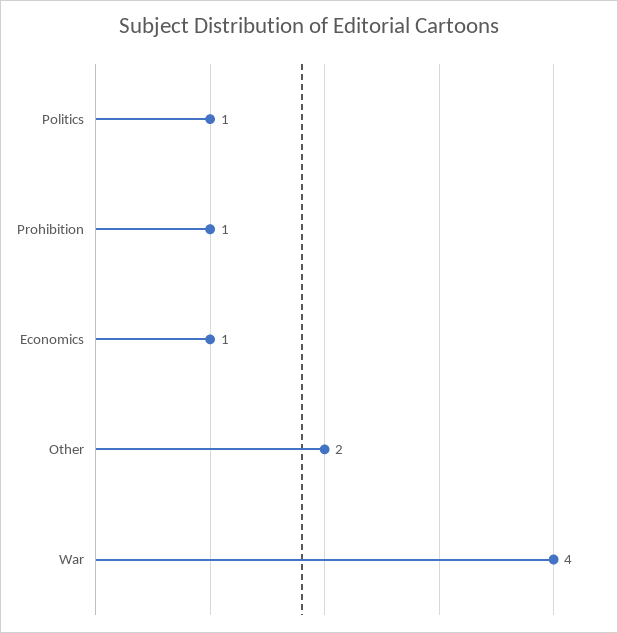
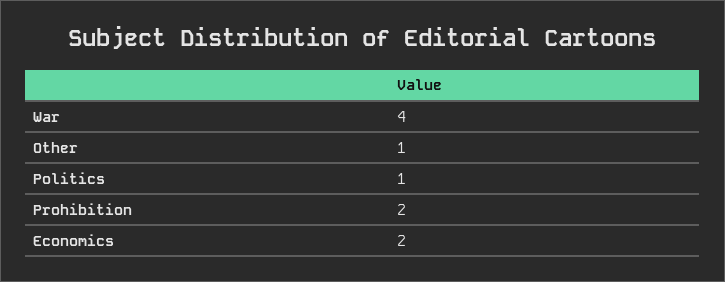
  {
    "Politics": 1,
-   "Prohibition": 1,
+   "Prohibition": 2,
-   "Economics": 1,
+   "Economics": 2,
-   "Other": 2,
+   "Other": 1,
    "War": 4
  }

